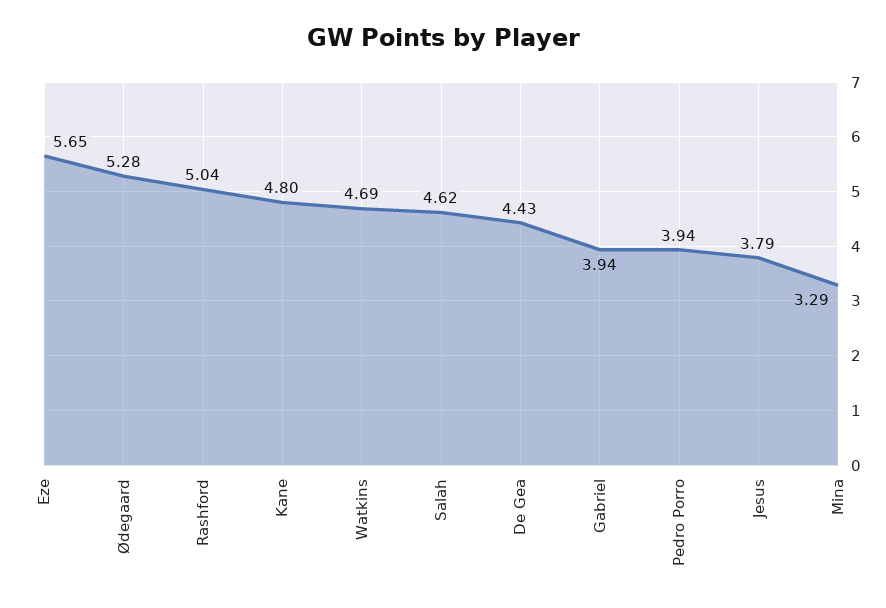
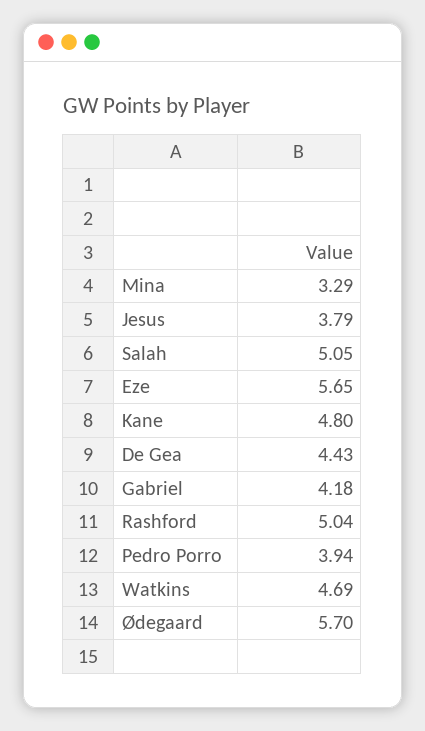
  {
    "Eze": 5.65,
-   "Ødegaard": 5.28,
+   "Ødegaard": 5.7,
    "Rashford": 5.04,
    "Kane": 4.8,
    "Watkins": 4.69,
-   "Salah": 4.62,
+   "Salah": 5.05,
    "De Gea": 4.43,
-   "Gabriel": 3.94,
+   "Gabriel": 4.18,
    "Pedro Porro": 3.94,
    "Jesus": 3.79,
    "Mina": 3.29
  }

